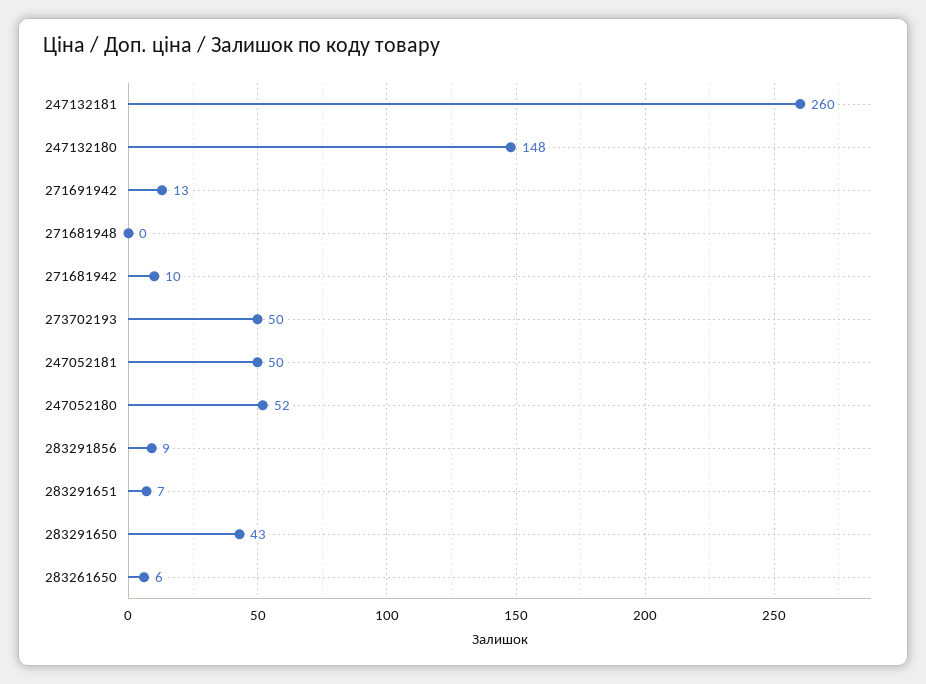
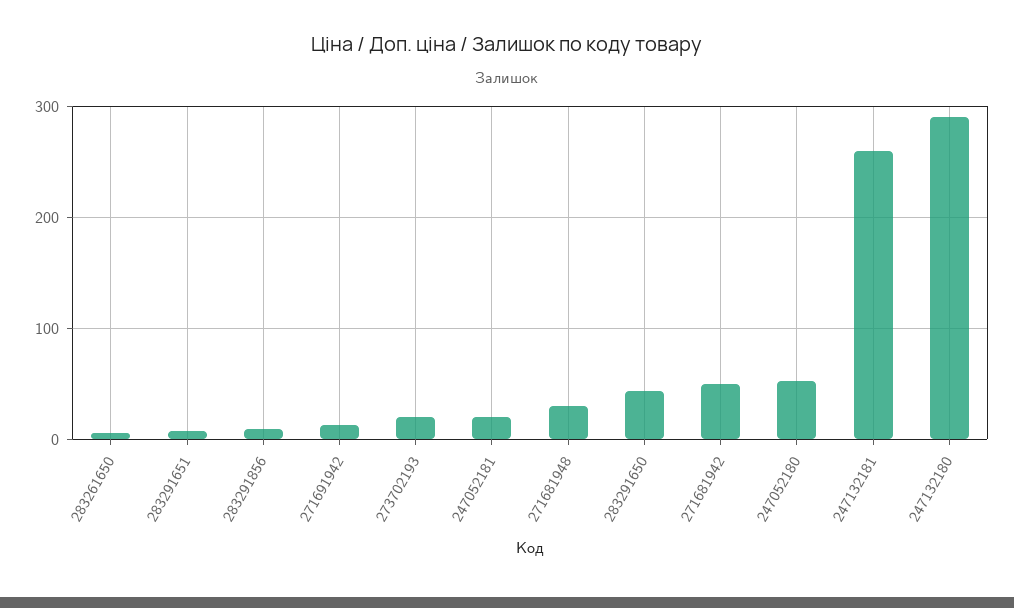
  {
    "247132181": 260,
-   "247132180": 148,
+   "247132180": 290,
    "271691942": 13,
-   "271681948": 0,
+   "271681948": 30,
-   "271681942": 10,
+   "271681942": 50,
-   "273702193": 50,
+   "273702193": 20,
-   "247052181": 50,
+   "247052181": 20,
    "247052180": 52,
    "283291856": 9,
    "283291651": 7,
    "283291650": 43,
    "283261650": 6
  }

